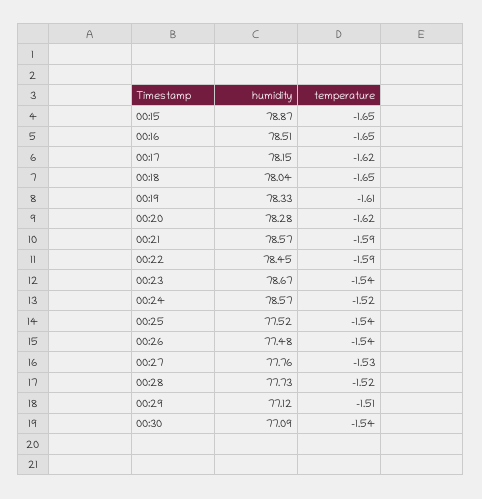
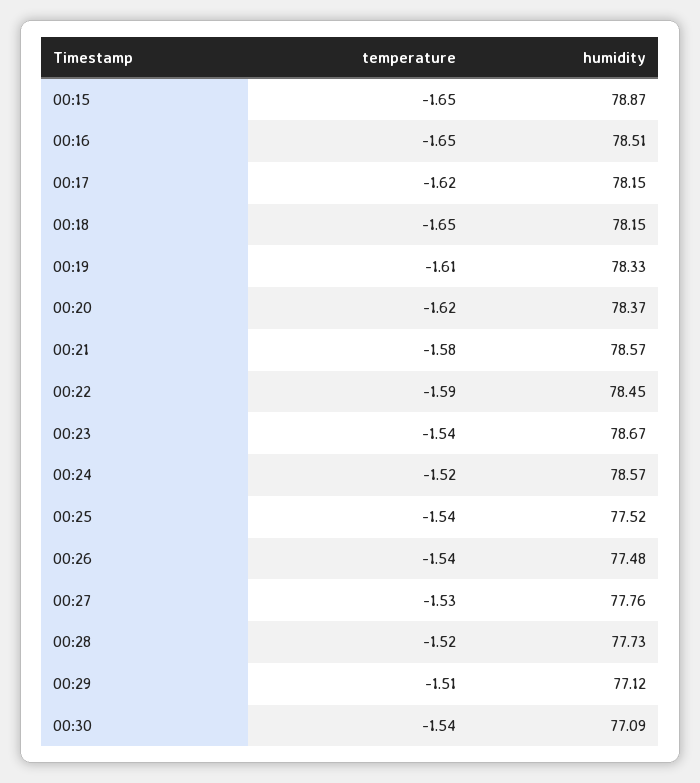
  {
    "humidity": {
      "00:15": 78.87,
      "00:16": 78.51,
      "00:17": 78.15,
-     "00:18": 78.04,
+     "00:18": 78.15,
      "00:19": 78.33,
-     "00:20": 78.28,
+     "00:20": 78.37,
      "00:21": 78.57,
      "00:22": 78.45,
      "00:23": 78.67,
      "00:24": 78.57,
      "00:25": 77.52,
      "00:26": 77.48,
      "00:27": 77.76,
      "00:28": 77.73,
      "00:29": 77.12,
      "00:30": 77.09
    },
    "temperature": {
      "00:15": -1.65,
      "00:16": -1.65,
      "00:17": -1.62,
      "00:18": -1.65,
      "00:19": -1.61,
      "00:20": -1.62,
-     "00:21": -1.59,
+     "00:21": -1.58,
      "00:22": -1.59,
      "00:23": -1.54,
      "00:24": -1.52,
      "00:25": -1.54,
      "00:26": -1.54,
      "00:27": -1.53,
      "00:28": -1.52,
      "00:29": -1.51,
      "00:30": -1.54
    }
  }

